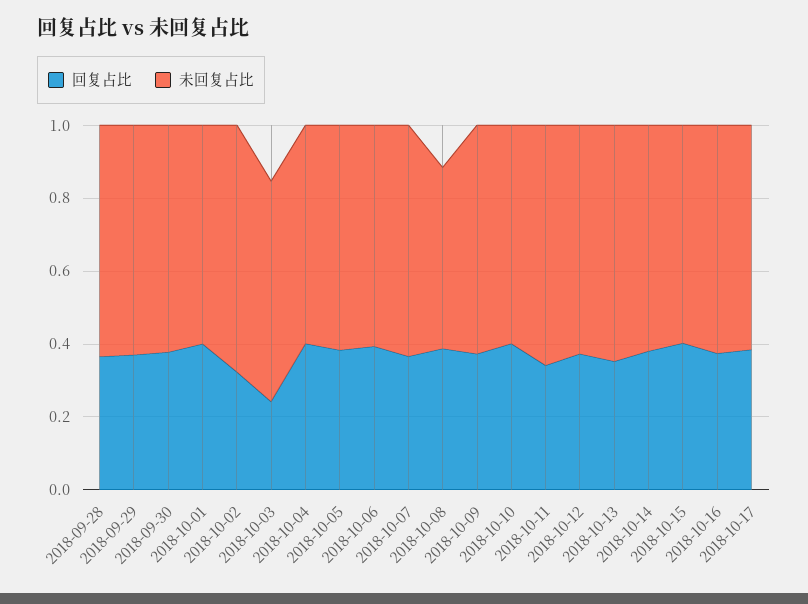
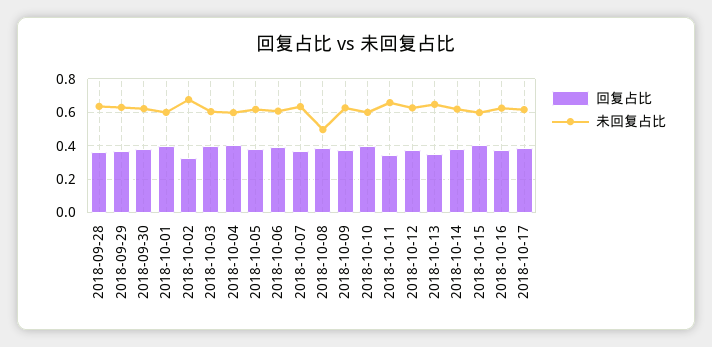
  {
    "回复占比": {
      "2018-09-28": 0.35,
      "2018-09-29": 0.35,
      "2018-09-30": 0.4,
      "2018-10-01": 0.4,
      "2018-10-02": 0.3,
-     "2018-10-03": 0.25,
+     "2018-10-03": 0.4,
      "2018-10-04": 0.4,
      "2018-10-05": 0.4,
      "2018-10-06": 0.4,
      "2018-10-07": 0.35,
      "2018-10-08": 0.4,
      "2018-10-09": 0.35,
      "2018-10-10": 0.4,
      "2018-10-11": 0.35,
      "2018-10-12": 0.35,
      "2018-10-13": 0.35,
      "2018-10-14": 0.4,
      "2018-10-15": 0.4,
      "2018-10-16": 0.35,
      "2018-10-17": 0.4
    },
    "未回复占比": {
      "2018-09-28": 0.65,
      "2018-09-29": 0.65,
      "2018-09-30": 0.6,
      "2018-10-01": 0.6,
      "2018-10-02": 0.7,
      "2018-10-03": 0.6,
      "2018-10-04": 0.6,
      "2018-10-05": 0.6,
      "2018-10-06": 0.6,
      "2018-10-07": 0.65,
      "2018-10-08": 0.5,
      "2018-10-09": 0.65,
      "2018-10-10": 0.6,
      "2018-10-11": 0.65,
      "2018-10-12": 0.65,
      "2018-10-13": 0.65,
      "2018-10-14": 0.6,
      "2018-10-15": 0.6,
      "2018-10-16": 0.65,
      "2018-10-17": 0.6
    }
  }

